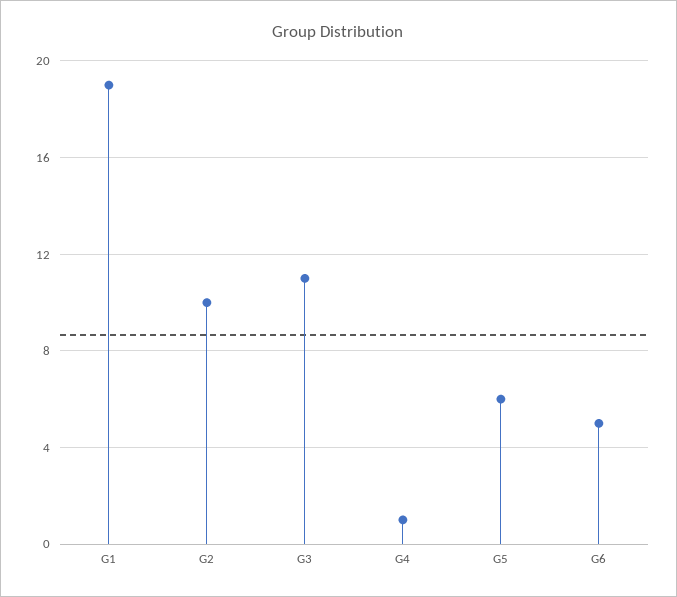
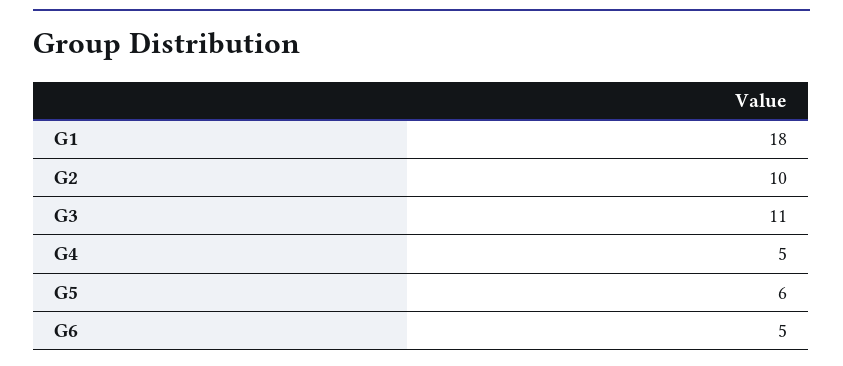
  {
-   "G1": 19,
+   "G1": 18,
    "G2": 10,
    "G3": 11,
-   "G4": 1,
+   "G4": 5,
    "G5": 6,
    "G6": 5
  }

